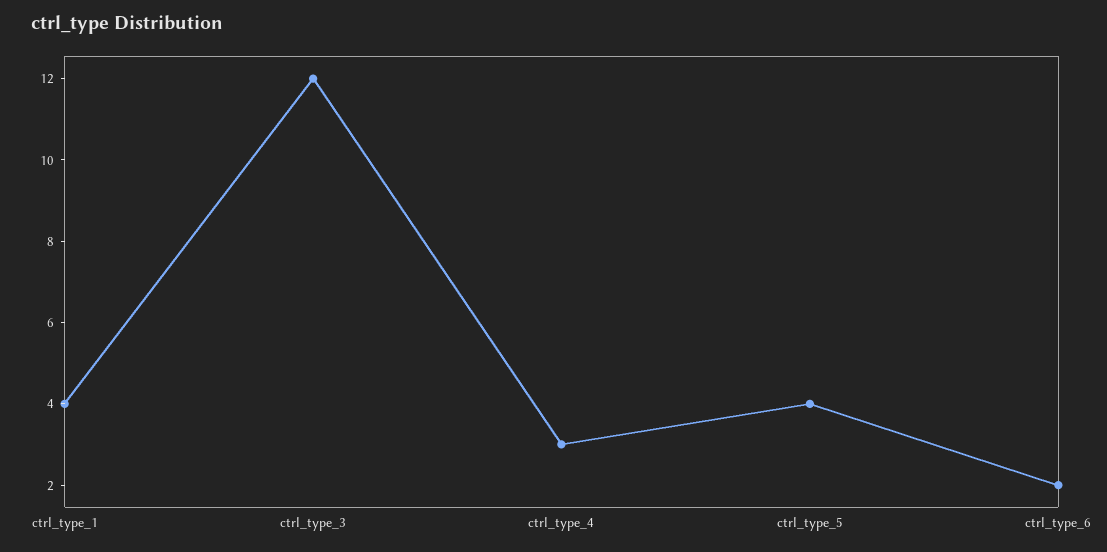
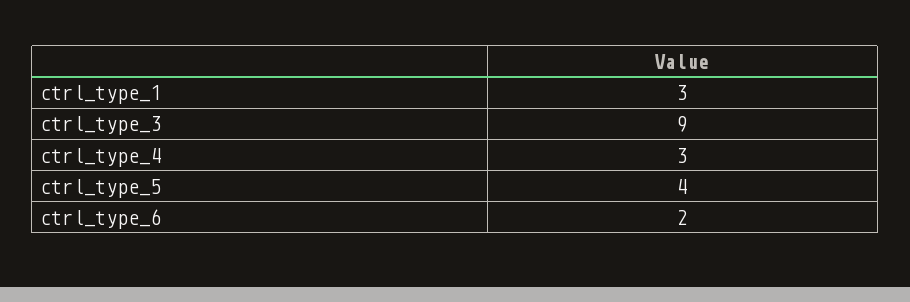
  {
-   "ctrl_type_1": 4,
+   "ctrl_type_1": 3,
-   "ctrl_type_3": 12,
+   "ctrl_type_3": 9,
    "ctrl_type_4": 3,
    "ctrl_type_5": 4,
    "ctrl_type_6": 2
  }

